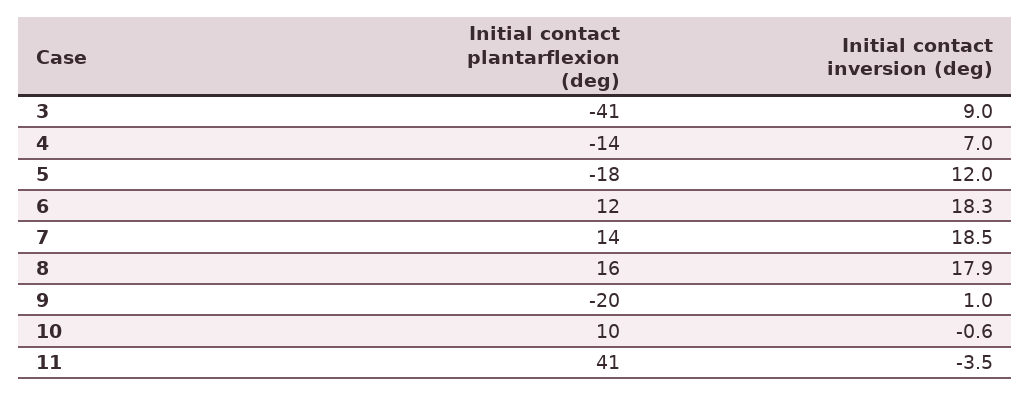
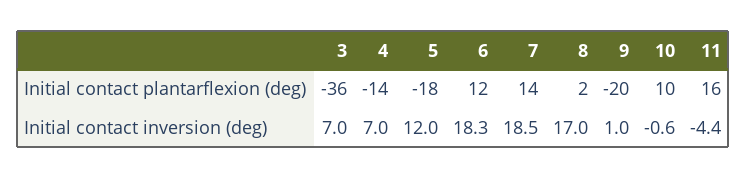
  {
    "Initial contact plantarflexion (deg)": {
-     "3": -41,
+     "3": -36,
      "4": -14,
      "5": -18,
      "6": 12,
      "7": 14,
-     "8": 16,
+     "8": 2,
      "9": -20,
      "10": 10,
-     "11": 41
+     "11": 16
    },
    "Initial contact inversion (deg)": {
-     "3": 9,
+     "3": 7,
      "4": 7,
      "5": 12,
      "6": 18.3,
      "7": 18.5,
-     "8": 17.9,
+     "8": 17,
      "9": 1,
      "10": -0.6,
-     "11": -3.5
+     "11": -4.4
    }
  }

